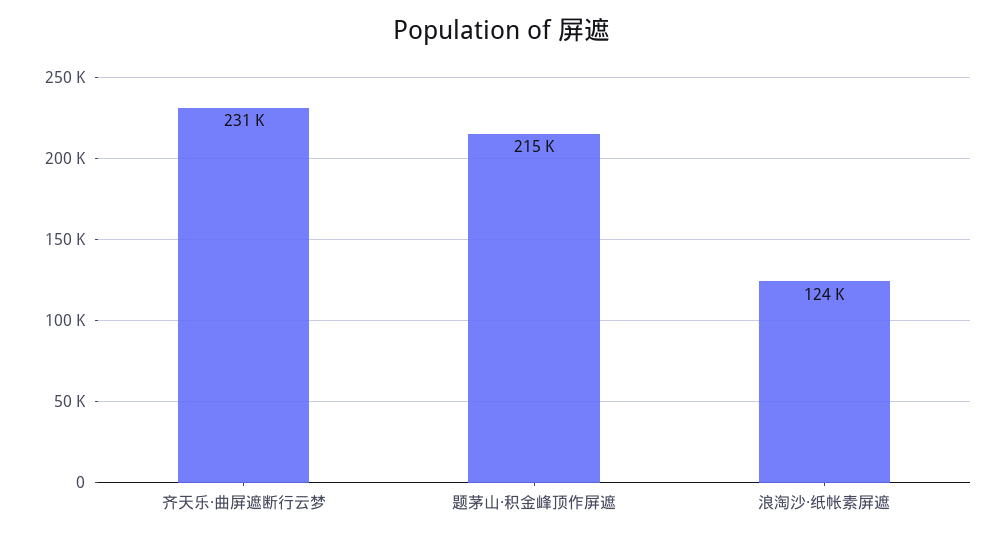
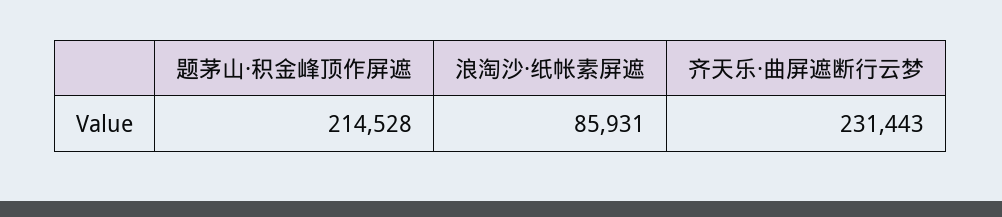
  {
    "齐天乐·曲屏遮断行云梦": 231443,
    "题茅山·积金峰顶作屏遮": 214528,
-   "浪淘沙·纸帐素屏遮": 124000
+   "浪淘沙·纸帐素屏遮": 85931
  }

